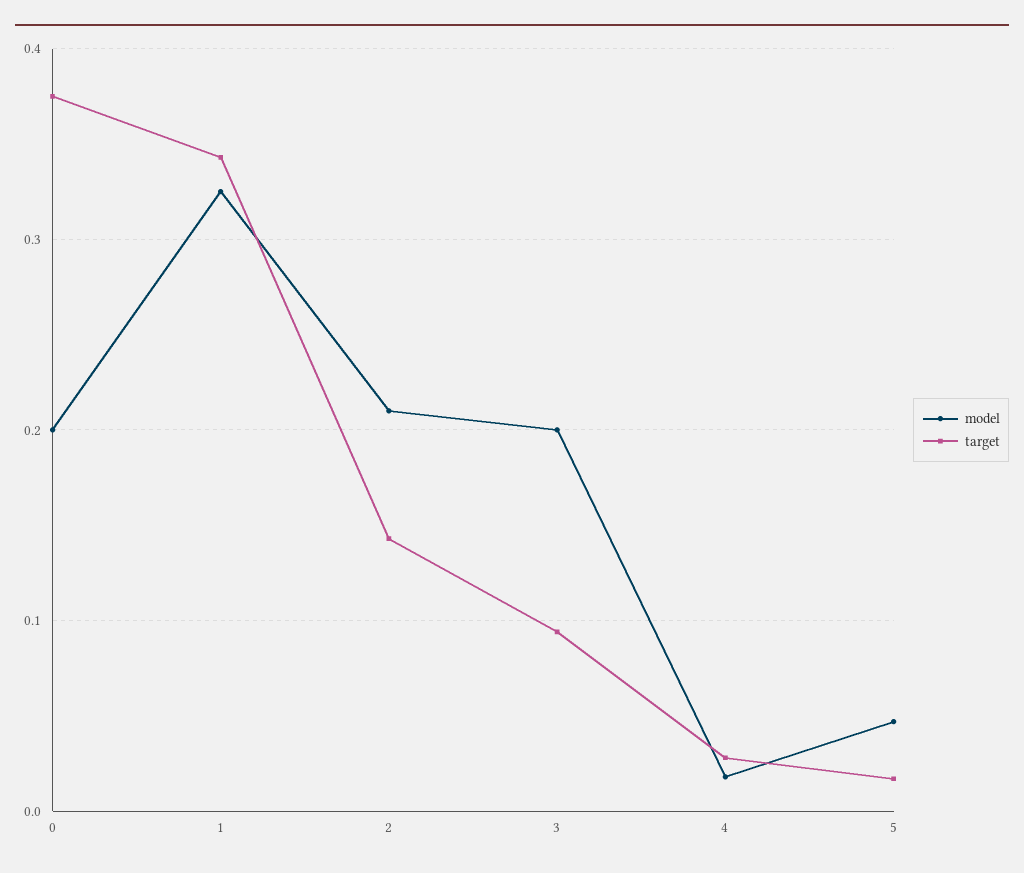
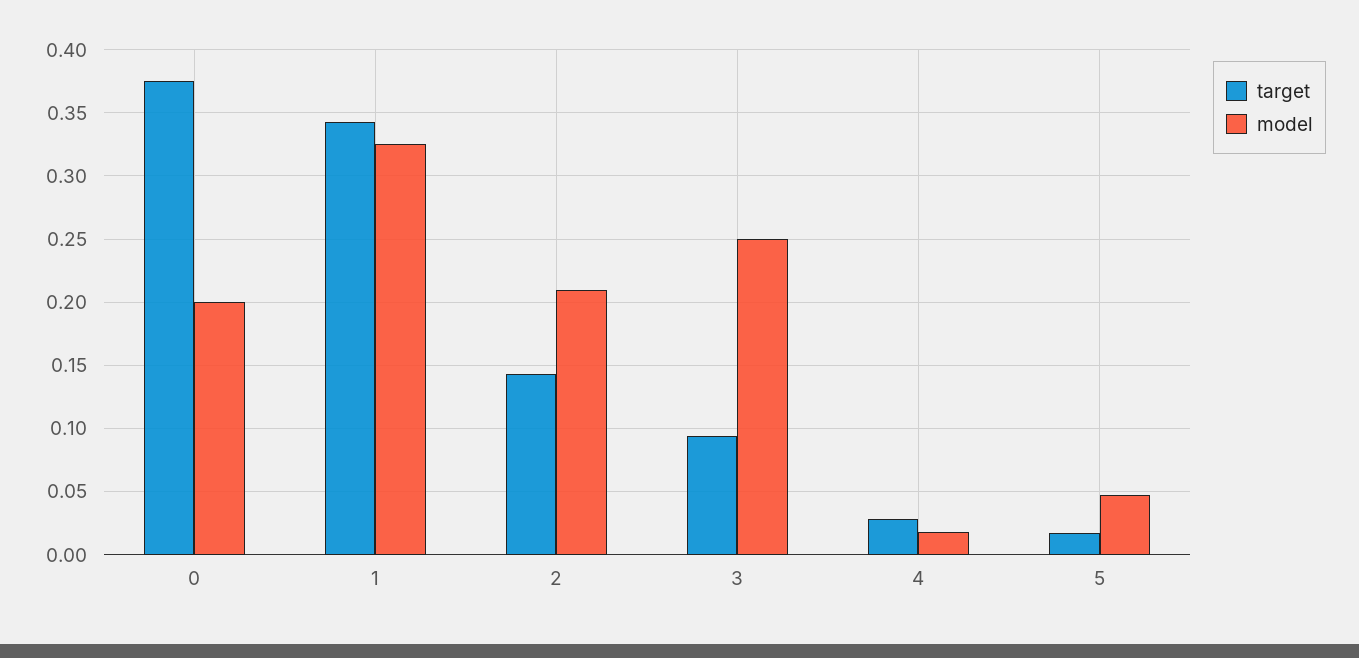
  {
    "model": {
      "0": 0.2,
      "1": 0.325,
      "2": 0.21,
-     "3": 0.2,
+     "3": 0.25,
      "4": 0.02,
      "5": 0.045
    },
    "target": {
      "0": 0.375,
      "1": 0.345,
      "2": 0.145,
      "3": 0.095,
      "4": 0.03,
      "5": 0.015
    }
  }

